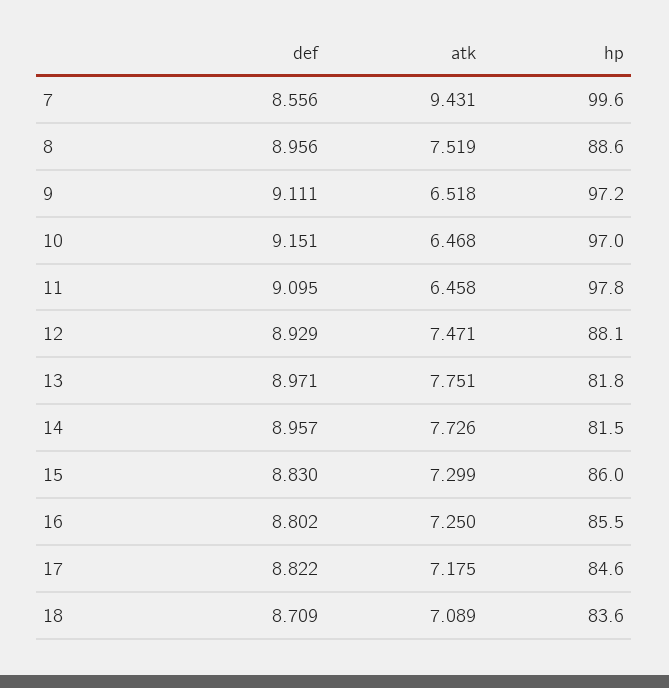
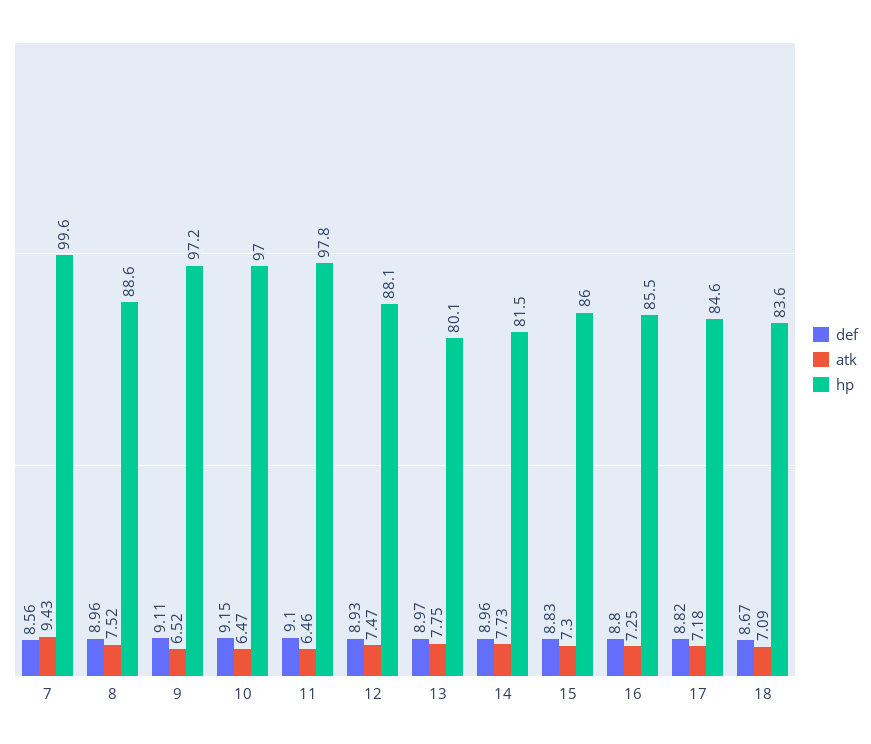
  {
    "def": {
      "7": 8.556,
      "8": 8.956,
      "9": 9.111,
      "10": 9.151,
      "11": 9.095,
      "12": 8.929,
      "13": 8.971,
      "14": 8.957,
      "15": 8.83,
      "16": 8.802,
      "17": 8.822,
-     "18": 8.709
+     "18": 8.67
    },
    "atk": {
      "7": 9.431,
      "8": 7.519,
      "9": 6.518,
      "10": 6.468,
      "11": 6.458,
      "12": 7.471,
      "13": 7.751,
      "14": 7.726,
      "15": 7.299,
      "16": 7.25,
      "17": 7.175,
      "18": 7.089
    },
    "hp": {
      "7": 99.6,
      "8": 88.6,
      "9": 97.2,
      "10": 97,
      "11": 97.8,
      "12": 88.1,
-     "13": 81.8,
+     "13": 80.1,
      "14": 81.5,
      "15": 86,
      "16": 85.5,
      "17": 84.6,
      "18": 83.6
    }
  }

